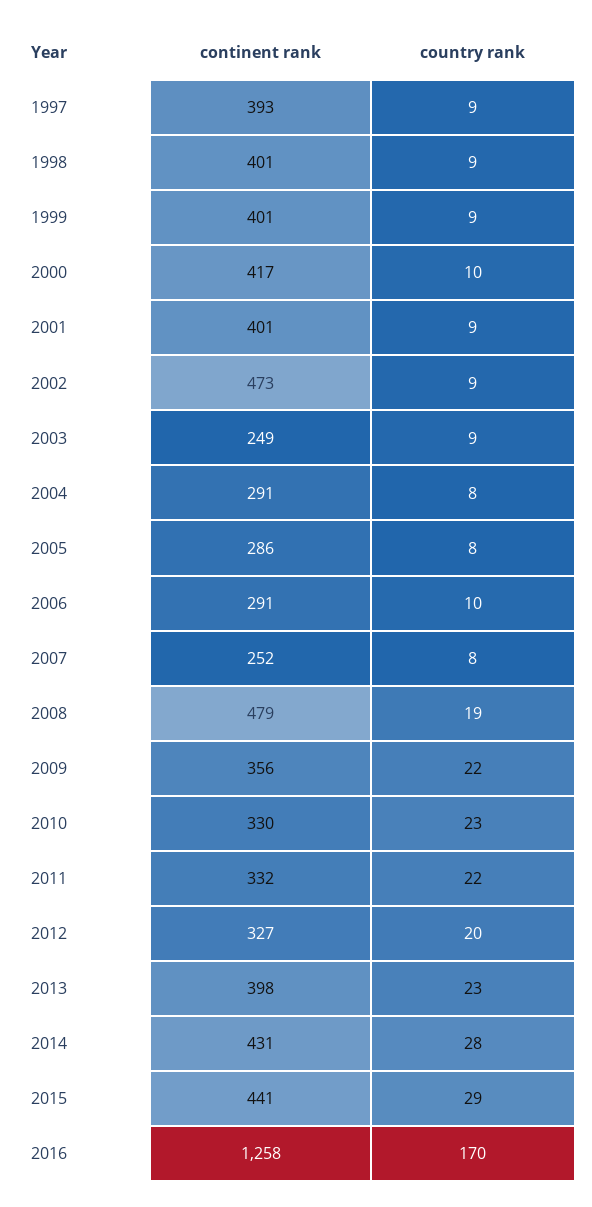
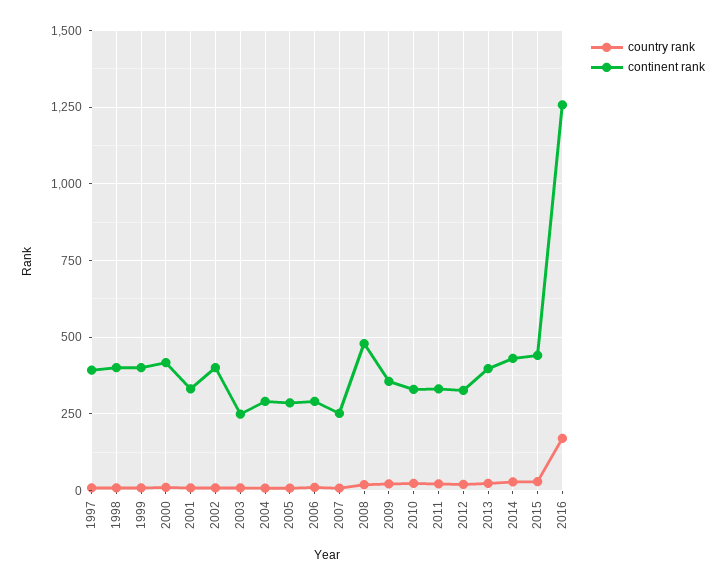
  {
    "continent rank": {
      "1997": 393,
      "1998": 401,
      "1999": 401,
      "2000": 417,
-     "2001": 401,
+     "2001": 325,
-     "2002": 473,
+     "2002": 400,
      "2003": 249,
      "2004": 291,
      "2005": 286,
      "2006": 291,
      "2007": 252,
      "2008": 479,
      "2009": 356,
      "2010": 330,
      "2011": 332,
      "2012": 327,
      "2013": 398,
      "2014": 431,
      "2015": 441,
      "2016": 1258
    },
    "country rank": {
      "1997": 9,
      "1998": 9,
      "1999": 9,
      "2000": 10,
      "2001": 9,
      "2002": 9,
      "2003": 9,
      "2004": 8,
      "2005": 8,
      "2006": 10,
      "2007": 8,
      "2008": 19,
      "2009": 22,
      "2010": 23,
      "2011": 22,
      "2012": 20,
      "2013": 23,
      "2014": 28,
      "2015": 29,
      "2016": 170
    }
  }

